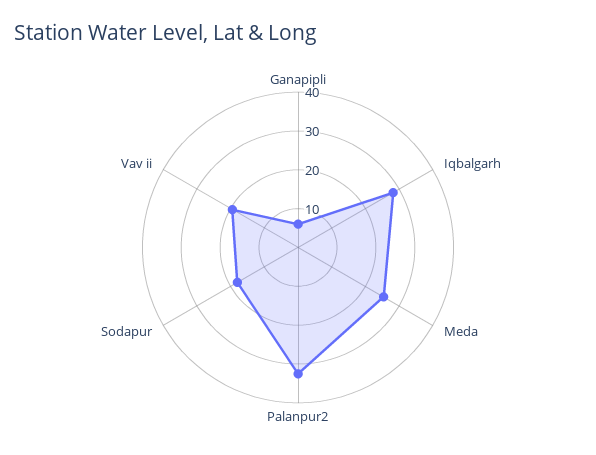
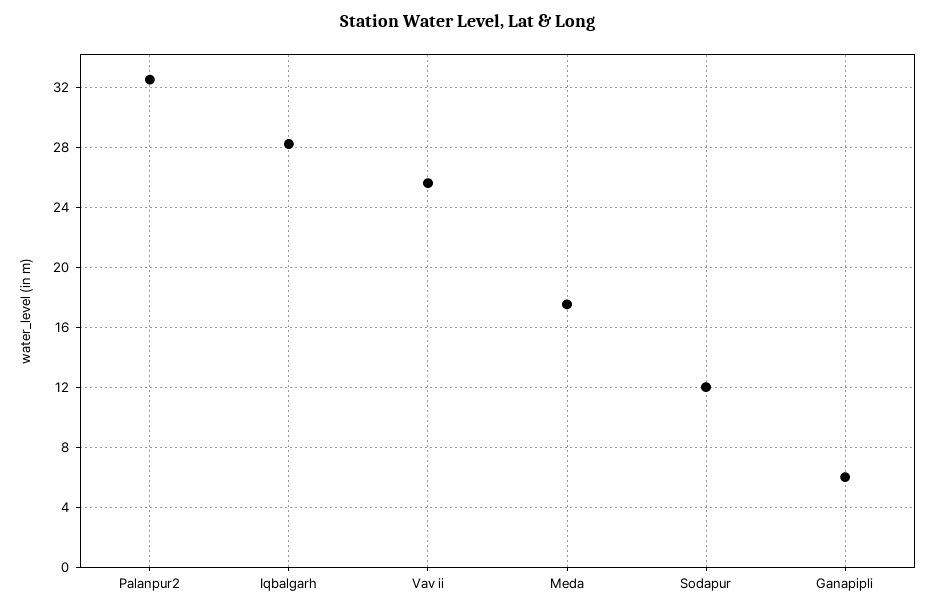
  {
    "Ganapipli": 6,
    "Iqbalgarh": 28,
-   "Meda": 25,
+   "Meda": 17.5,
    "Palanpur2": 32.5,
-   "Sodapur": 17.5,
+   "Sodapur": 12,
-   "Vav ii": 20
+   "Vav ii": 25.5
  }

